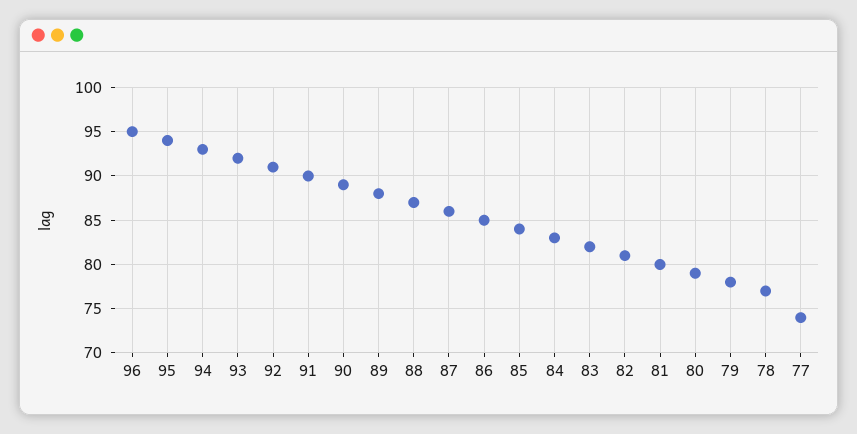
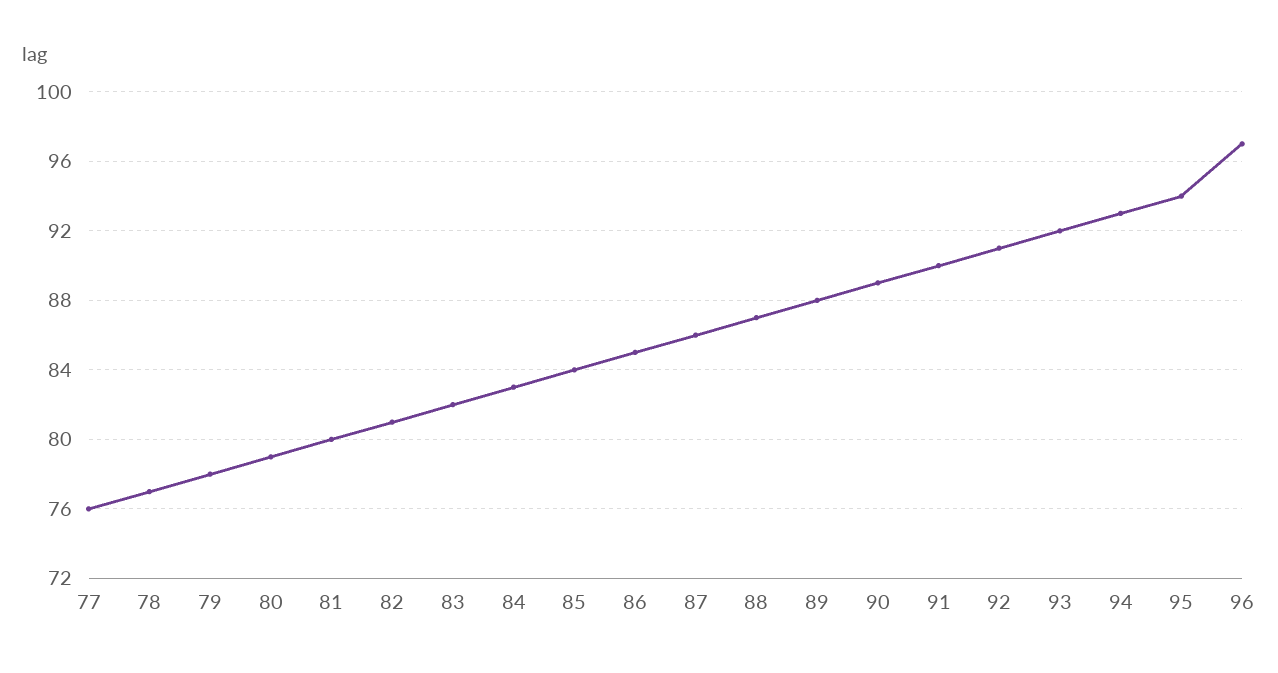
  {
-   "96": 95,
+   "96": 97,
    "95": 94,
    "94": 93,
    "93": 92,
    "92": 91,
    "91": 90,
    "90": 89,
    "89": 88,
    "88": 87,
    "87": 86,
    "86": 85,
    "85": 84,
    "84": 83,
    "83": 82,
    "82": 81,
    "81": 80,
    "80": 79,
    "79": 78,
    "78": 77,
-   "77": 74
+   "77": 76
  }

